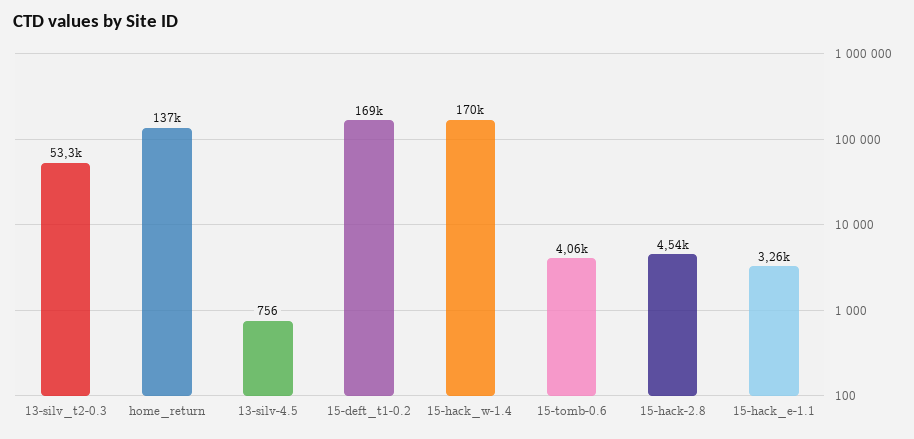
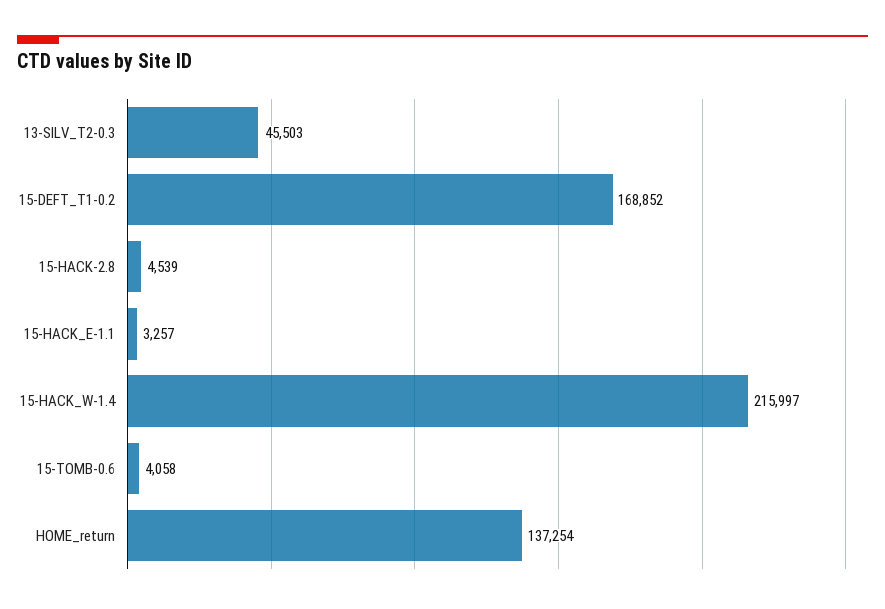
  {
-   "13-silv_t2-0.3": 53300,
+   "13-silv_t2-0.3": 45503,
    "home_return": 137254,
-   "13-silv-4.5": 756,
    "15-deft_t1-0.2": 168852,
-   "15-hack_w-1.4": 170000,
+   "15-hack_w-1.4": 215997,
    "15-tomb-0.6": 4058,
    "15-hack-2.8": 4539,
    "15-hack_e-1.1": 3257
  }

